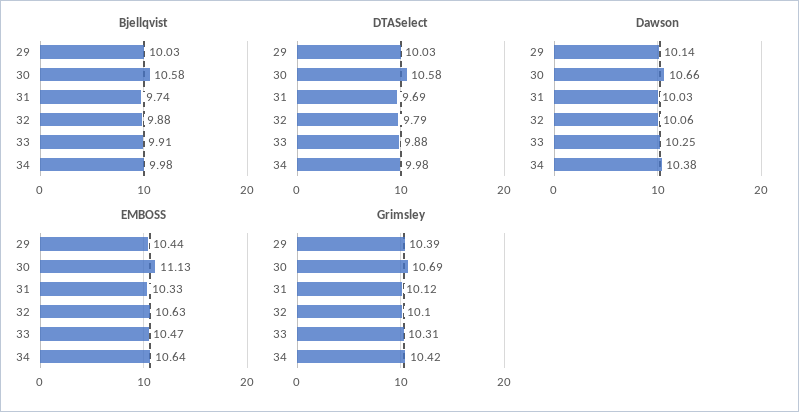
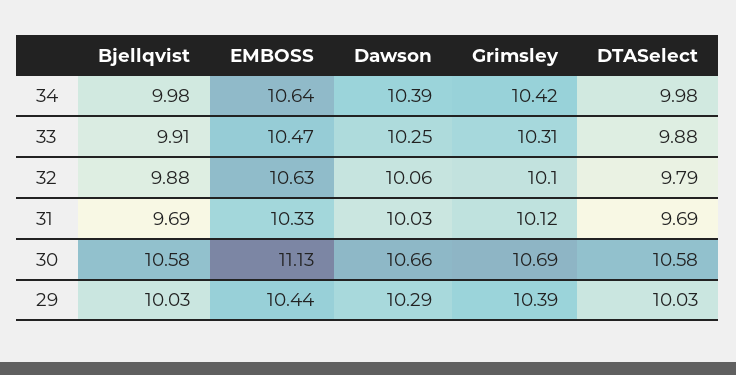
  {
    "Bjellqvist": {
      "29": 10.03,
      "30": 10.58,
-     "31": 9.74,
+     "31": 9.69,
      "32": 9.88,
      "33": 9.91,
      "34": 9.98
    },
    "DTASelect": {
      "29": 10.03,
      "30": 10.58,
      "31": 9.69,
      "32": 9.79,
      "33": 9.88,
      "34": 9.98
    },
    "Dawson": {
-     "29": 10.14,
+     "29": 10.29,
      "30": 10.66,
      "31": 10.03,
      "32": 10.06,
      "33": 10.25,
-     "34": 10.38
+     "34": 10.39
    },
    "EMBOSS": {
      "29": 10.44,
      "30": 11.13,
      "31": 10.33,
      "32": 10.63,
      "33": 10.47,
      "34": 10.64
    },
    "Grimsley": {
      "29": 10.39,
      "30": 10.69,
      "31": 10.12,
      "32": 10.1,
      "33": 10.31,
      "34": 10.42
    }
  }

